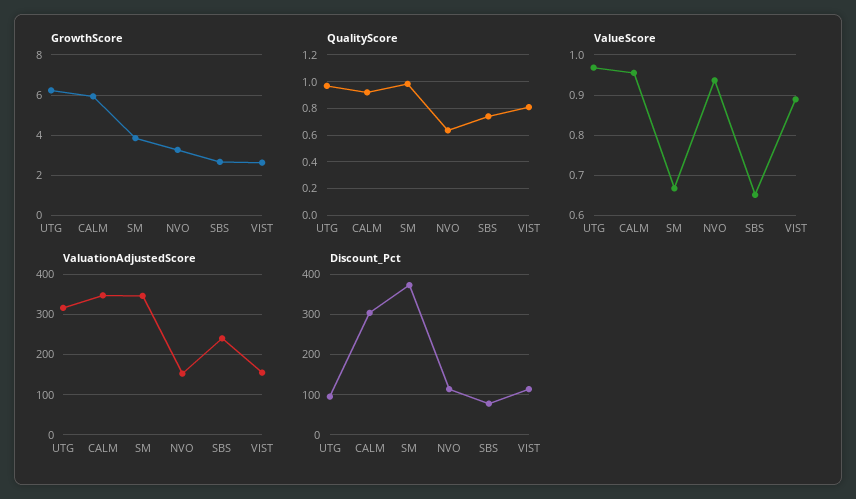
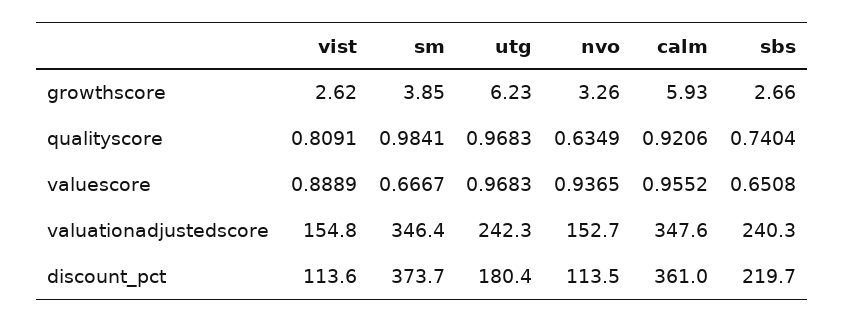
  {
    "GrowthScore": {
      "UTG": 6.23,
      "CALM": 5.93,
      "SM": 3.85,
      "NVO": 3.26,
      "SBS": 2.66,
      "VIST": 2.62
    },
    "QualityScore": {
      "UTG": 0.9683,
      "CALM": 0.9206,
      "SM": 0.9841,
      "NVO": 0.6349,
      "SBS": 0.7404,
      "VIST": 0.8091
    },
    "ValueScore": {
      "UTG": 0.9683,
      "CALM": 0.9552,
      "SM": 0.6667,
      "NVO": 0.9365,
      "SBS": 0.6508,
      "VIST": 0.8889
    },
    "ValuationAdjustedScore": {
-     "UTG": 320,
+     "UTG": 242.3,
      "CALM": 347.6,
      "SM": 346.4,
      "NVO": 152.7,
      "SBS": 240.3,
      "VIST": 154.8
    },
    "Discount_Pct": {
-     "UTG": 100,
+     "UTG": 180.4,
-     "CALM": 300,
+     "CALM": 361,
      "SM": 373.7,
      "NVO": 113.5,
-     "SBS": 80,
+     "SBS": 219.7,
      "VIST": 113.6
    }
  }

